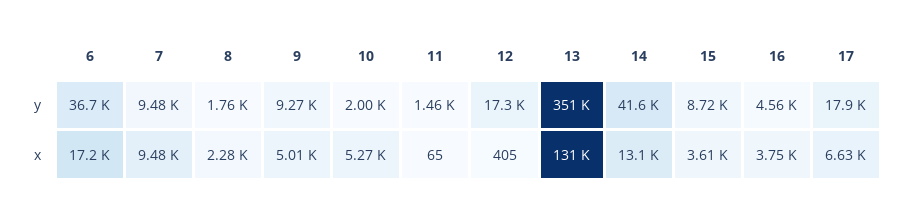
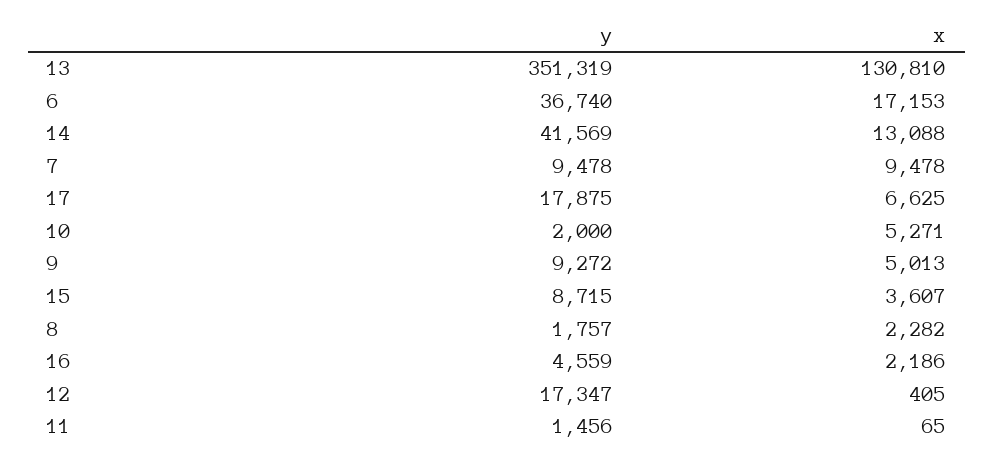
  {
    "6": {
      "y": 36740,
      "x": 17153
    },
    "7": {
      "y": 9478,
      "x": 9478
    },
    "8": {
      "y": 1757,
      "x": 2282
    },
    "9": {
      "y": 9272,
      "x": 5013
    },
    "10": {
      "y": 2000,
      "x": 5271
    },
    "11": {
      "y": 1456,
      "x": 65
    },
    "12": {
      "y": 17347,
      "x": 405
    },
    "13": {
      "y": 351319,
      "x": 130810
    },
    "14": {
      "y": 41569,
      "x": 13088
    },
    "15": {
      "y": 8715,
      "x": 3607
    },
    "16": {
      "y": 4559,
-     "x": 3750
+     "x": 2186
    },
    "17": {
      "y": 17875,
      "x": 6625
    }
  }

